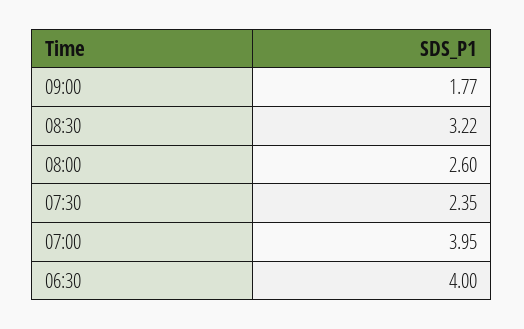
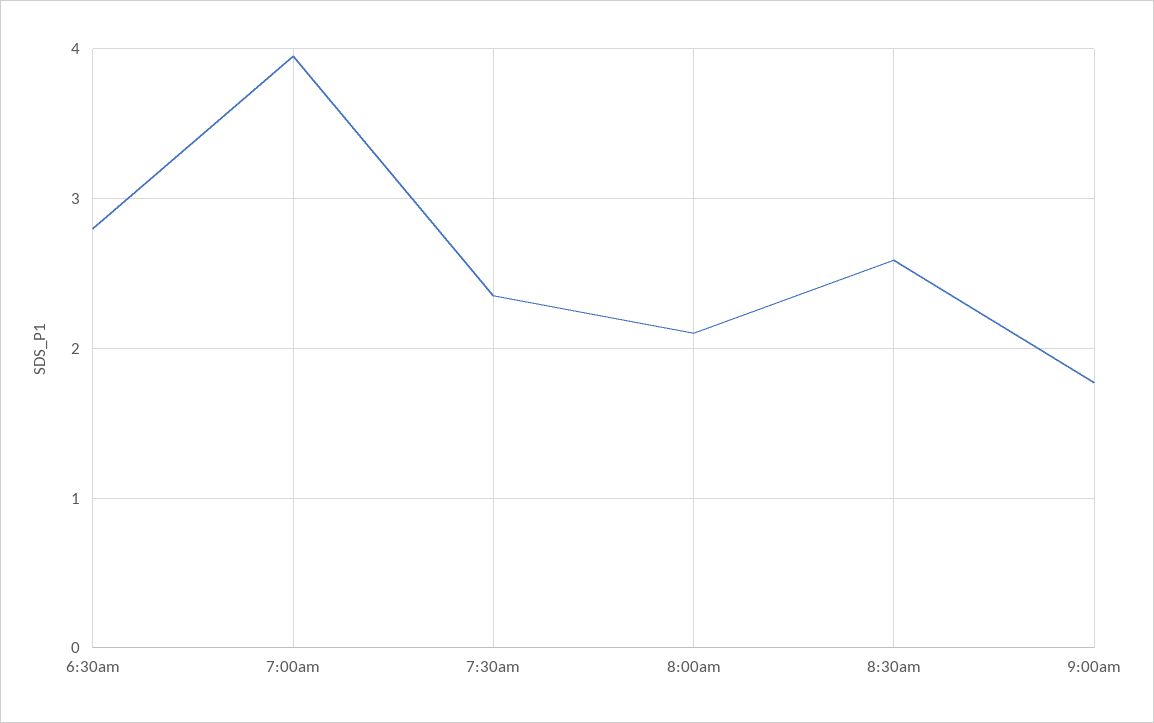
  {
    "09:00": 1.77,
-   "08:30": 3.22,
+   "08:30": 2.6,
-   "08:00": 2.6,
+   "08:00": 2.1,
    "07:30": 2.35,
    "07:00": 3.95,
-   "06:30": 4
+   "06:30": 2.8
  }

